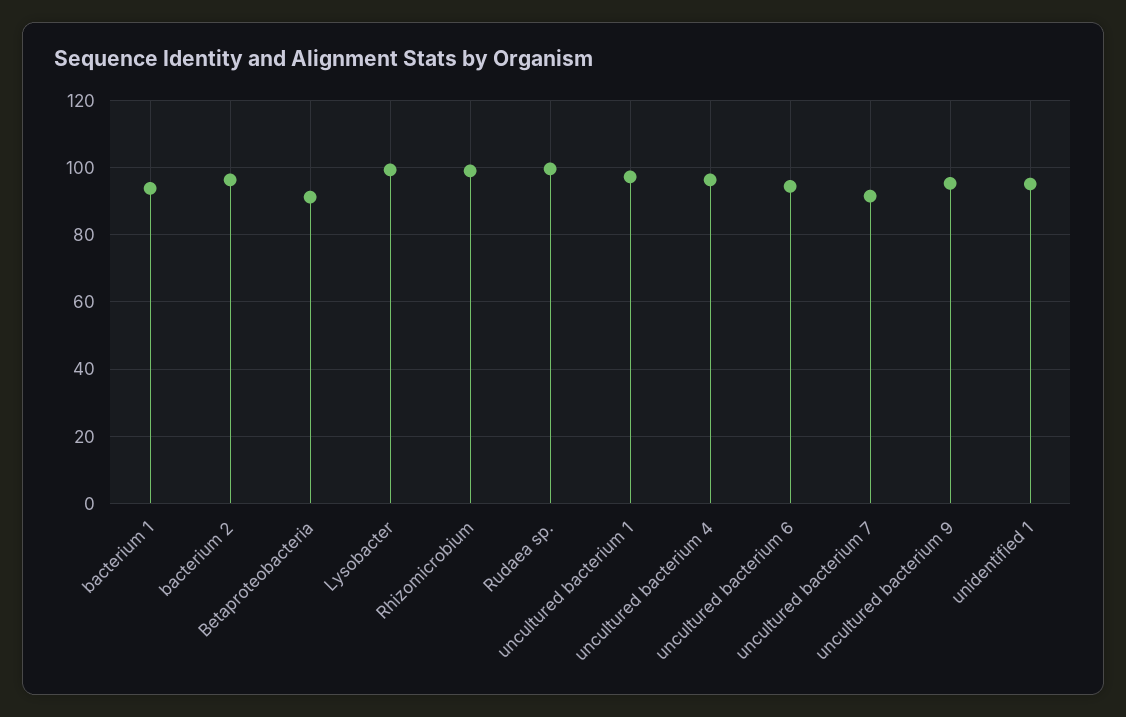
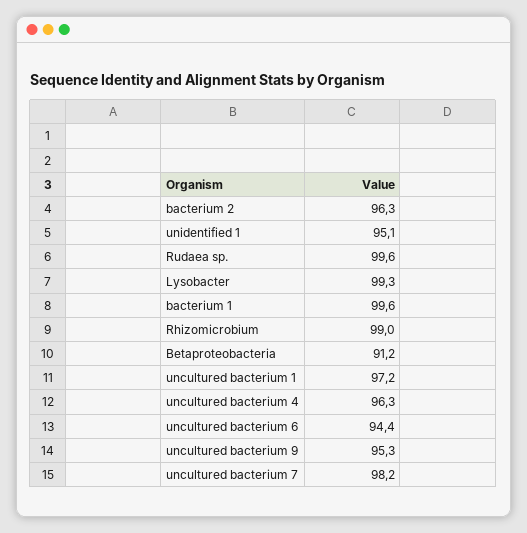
  {
-   "bacterium 1": 94,
+   "bacterium 1": 99.6,
    "bacterium 2": 96.3,
    "Betaproteobacteria": 91.2,
    "Lysobacter": 99.3,
    "Rhizomicrobium": 99,
    "Rudaea sp.": 99.6,
    "uncultured bacterium 1": 97.2,
    "uncultured bacterium 4": 96.3,
    "uncultured bacterium 6": 94.4,
-   "uncultured bacterium 7": 92,
+   "uncultured bacterium 7": 98.2,
    "uncultured bacterium 9": 95.3,
    "unidentified 1": 95.1
  }

